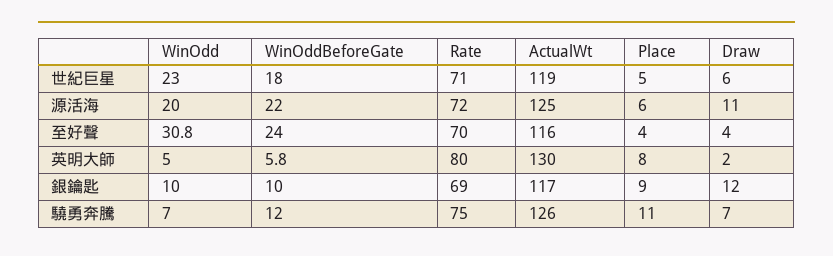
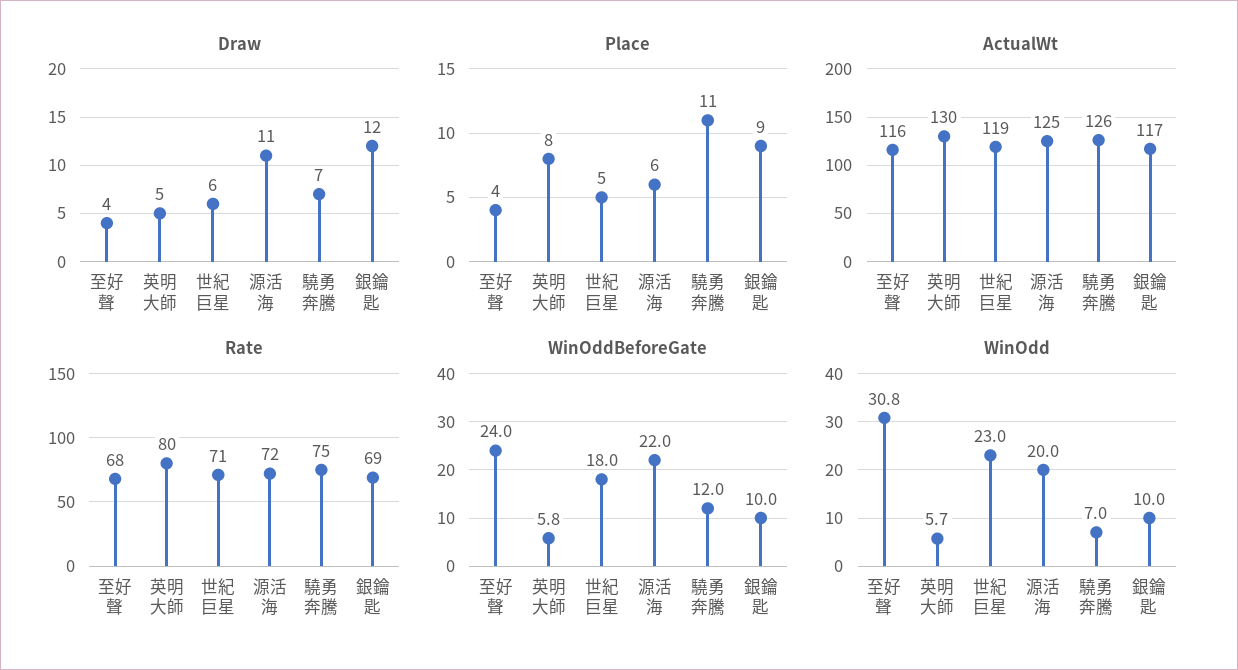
  {
    "WinOdd": {
      "世紀巨星": 23,
      "源活海": 20,
      "至好聲": 30.8,
-     "英明大師": 5,
+     "英明大師": 5.7,
      "銀鑰匙": 10,
      "驍勇奔騰": 7
    },
    "WinOddBeforeGate": {
      "世紀巨星": 18,
      "源活海": 22,
      "至好聲": 24,
      "英明大師": 5.8,
      "銀鑰匙": 10,
      "驍勇奔騰": 12
    },
    "Rate": {
      "世紀巨星": 71,
      "源活海": 72,
-     "至好聲": 70,
+     "至好聲": 68,
      "英明大師": 80,
      "銀鑰匙": 69,
      "驍勇奔騰": 75
    },
    "ActualWt": {
      "世紀巨星": 119,
      "源活海": 125,
      "至好聲": 116,
      "英明大師": 130,
      "銀鑰匙": 117,
      "驍勇奔騰": 126
    },
    "Place": {
      "世紀巨星": 5,
      "源活海": 6,
      "至好聲": 4,
      "英明大師": 8,
      "銀鑰匙": 9,
      "驍勇奔騰": 11
    },
    "Draw": {
      "世紀巨星": 6,
      "源活海": 11,
      "至好聲": 4,
-     "英明大師": 2,
+     "英明大師": 5,
      "銀鑰匙": 12,
      "驍勇奔騰": 7
    }
  }

